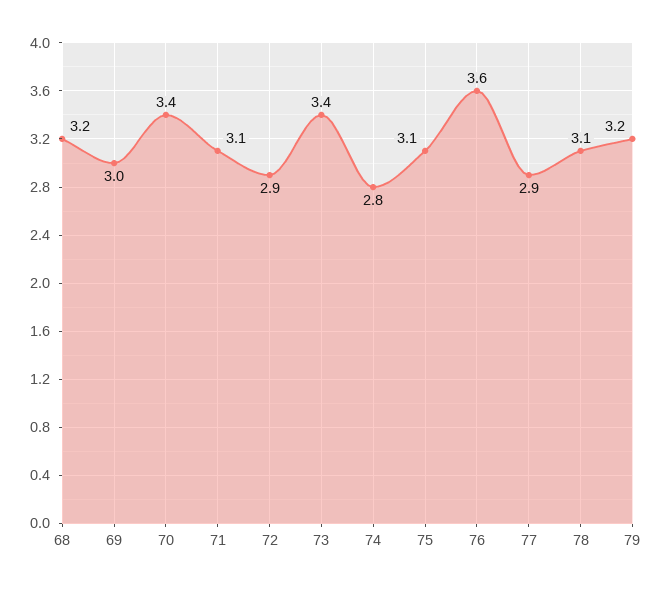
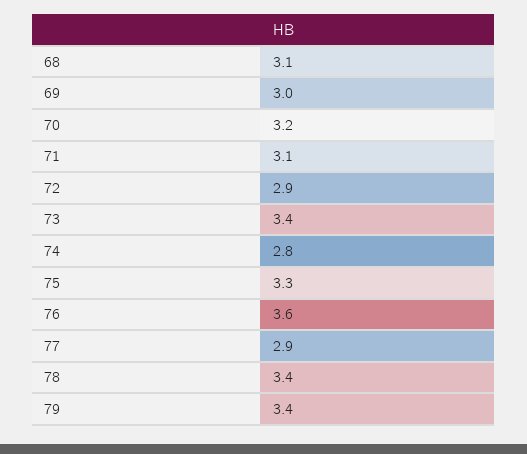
  {
-   "68": 3.2,
+   "68": 3.1,
    "69": 3,
-   "70": 3.4,
+   "70": 3.2,
    "71": 3.1,
    "72": 2.9,
    "73": 3.4,
    "74": 2.8,
-   "75": 3.1,
+   "75": 3.3,
    "76": 3.6,
    "77": 2.9,
-   "78": 3.1,
+   "78": 3.4,
-   "79": 3.2
+   "79": 3.4
  }

